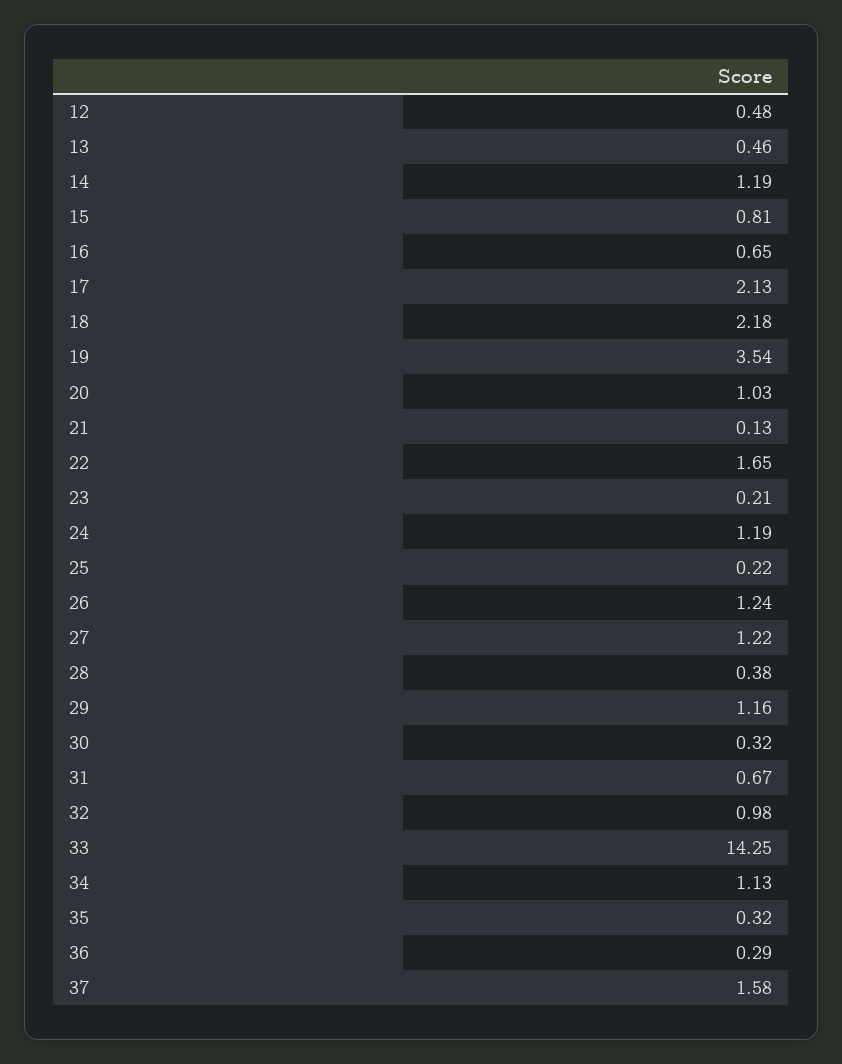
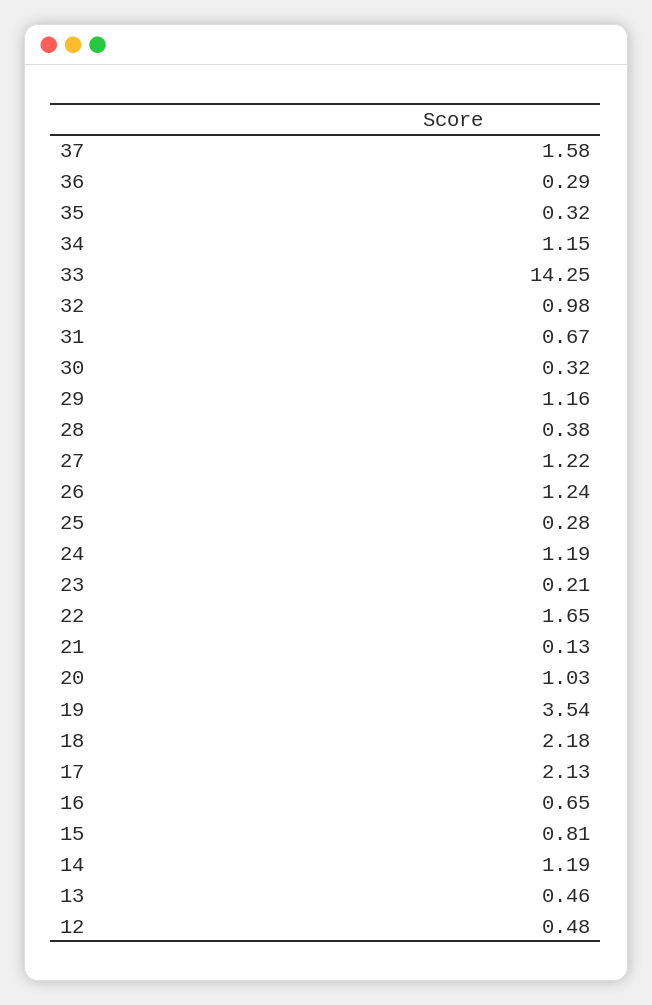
  {
    "12": 0.48,
    "13": 0.46,
    "14": 1.19,
    "15": 0.81,
    "16": 0.65,
    "17": 2.13,
    "18": 2.18,
    "19": 3.54,
    "20": 1.03,
    "21": 0.13,
    "22": 1.65,
    "23": 0.21,
    "24": 1.19,
-   "25": 0.22,
+   "25": 0.28,
    "26": 1.24,
    "27": 1.22,
    "28": 0.38,
    "29": 1.16,
    "30": 0.32,
    "31": 0.67,
    "32": 0.98,
    "33": 14.25,
-   "34": 1.13,
+   "34": 1.15,
    "35": 0.32,
    "36": 0.29,
    "37": 1.58
  }

